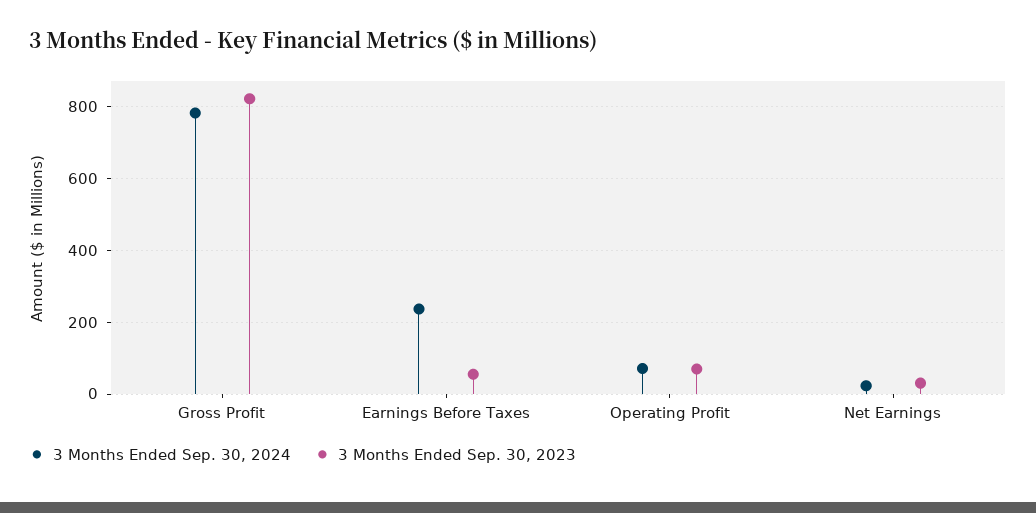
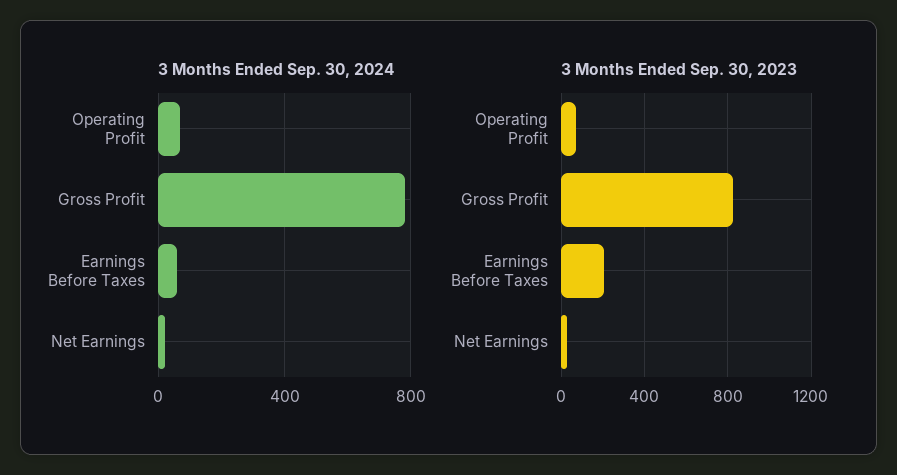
  {
    "3 Months Ended Sep. 30, 2024": {
      "Gross Profit": 780,
-     "Earnings Before Taxes": 240,
+     "Earnings Before Taxes": 50,
      "Operating Profit": 80,
      "Net Earnings": 20
    },
    "3 Months Ended Sep. 30, 2023": {
      "Gross Profit": 820,
-     "Earnings Before Taxes": 60,
+     "Earnings Before Taxes": 200,
      "Operating Profit": 60,
      "Net Earnings": 40
    }
  }

